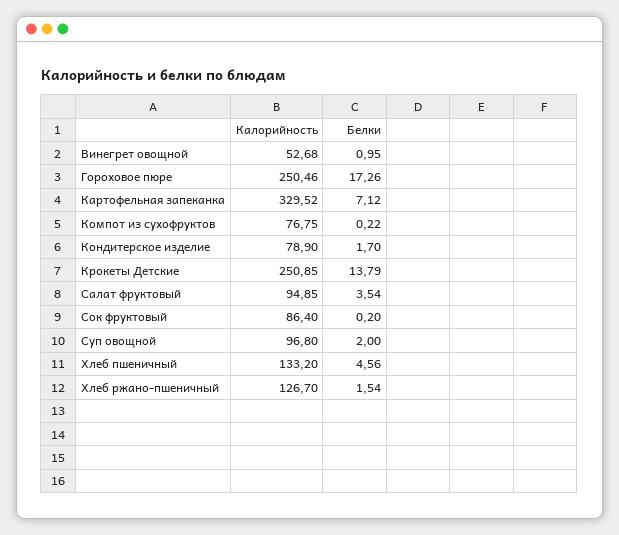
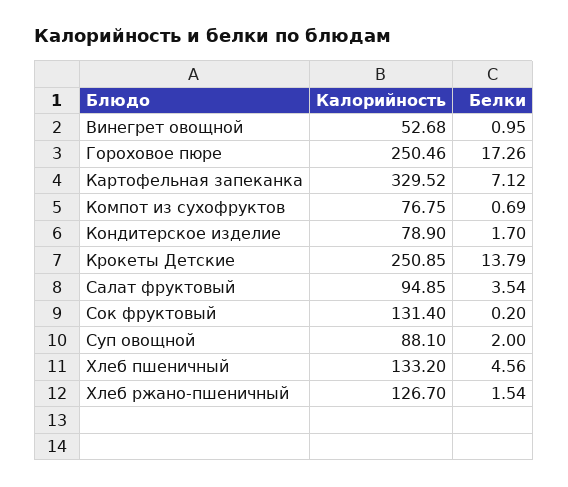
  {
    "Калорийность": {
      "Винегрет овощной": 52.68,
      "Гороховое пюре": 250.46,
      "Картофельная запеканка": 329.52,
      "Компот из сухофруктов": 76.75,
      "Кондитерское изделие": 78.9,
      "Крокеты Детские": 250.85,
      "Салат фруктовый": 94.85,
-     "Сок фруктовый": 86.4,
+     "Сок фруктовый": 131.4,
-     "Суп овощной": 96.8,
+     "Суп овощной": 88.1,
      "Хлеб пшеничный": 133.2,
      "Хлеб ржано-пшеничный": 126.7
    },
    "Белки": {
      "Винегрет овощной": 0.95,
      "Гороховое пюре": 17.26,
      "Картофельная запеканка": 7.12,
-     "Компот из сухофруктов": 0.22,
+     "Компот из сухофруктов": 0.69,
      "Кондитерское изделие": 1.7,
      "Крокеты Детские": 13.79,
      "Салат фруктовый": 3.54,
      "Сок фруктовый": 0.2,
      "Суп овощной": 2,
      "Хлеб пшеничный": 4.56,
      "Хлеб ржано-пшеничный": 1.54
    }
  }

